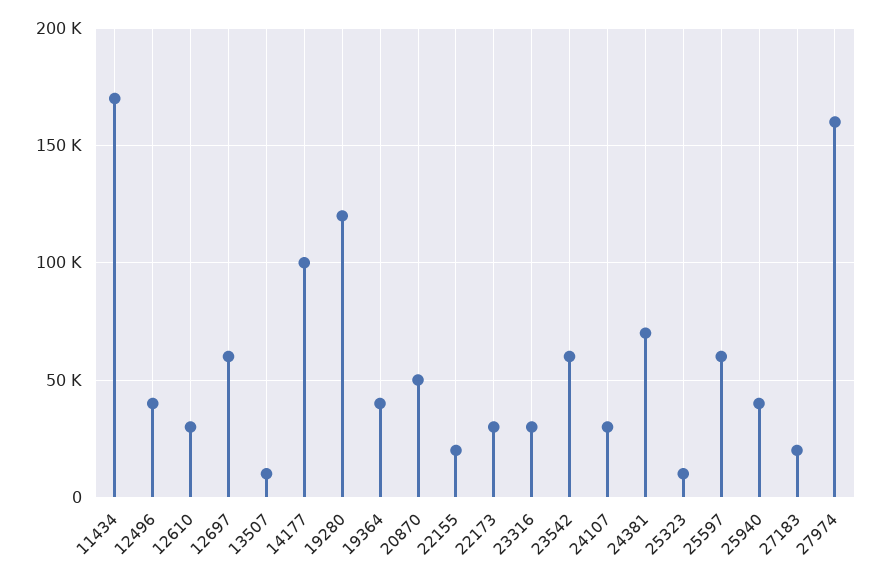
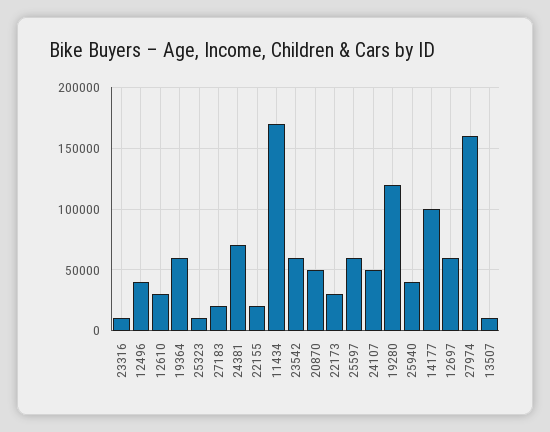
  {
    "11434": 170000,
    "12496": 40000,
    "12610": 30000,
    "12697": 60000,
    "13507": 10000,
    "14177": 100000,
    "19280": 120000,
-   "19364": 40000,
+   "19364": 60000,
    "20870": 50000,
    "22155": 20000,
    "22173": 30000,
-   "23316": 30000,
+   "23316": 10000,
    "23542": 60000,
-   "24107": 30000,
+   "24107": 50000,
    "24381": 70000,
    "25323": 10000,
    "25597": 60000,
    "25940": 40000,
    "27183": 20000,
    "27974": 160000
  }

